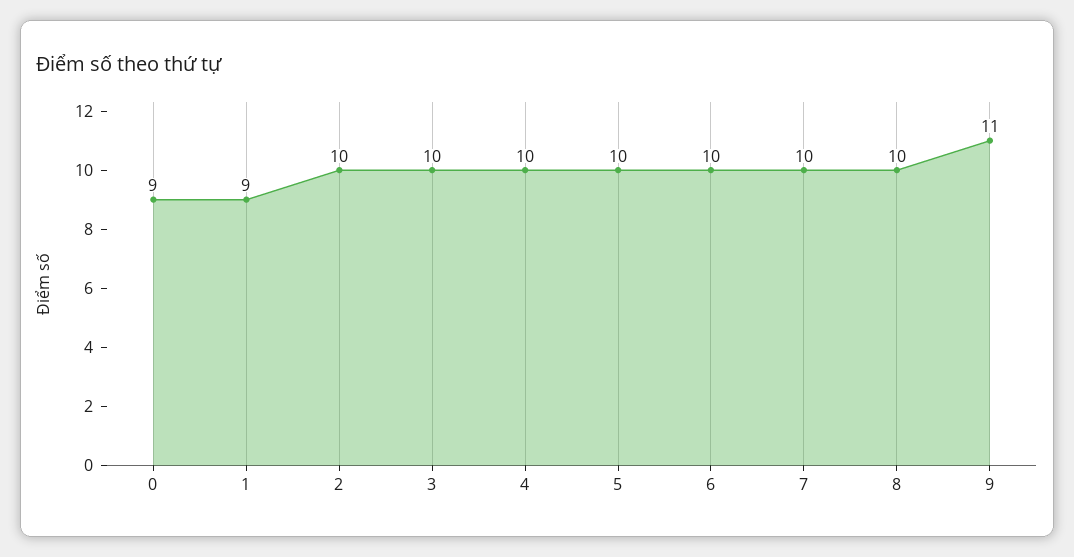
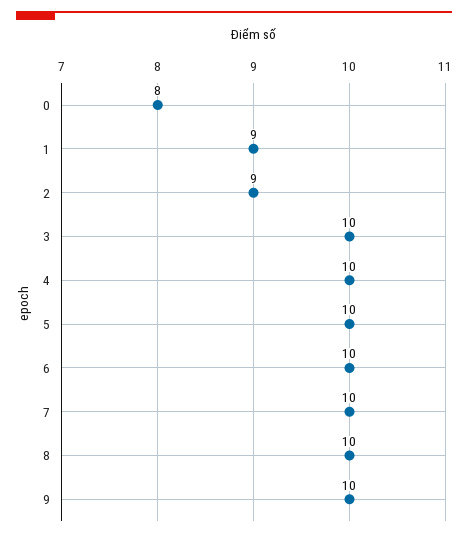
  {
-   "0": 9,
+   "0": 8,
    "1": 9,
-   "2": 10,
+   "2": 9,
    "3": 10,
    "4": 10,
    "5": 10,
    "6": 10,
    "7": 10,
    "8": 10,
-   "9": 11
+   "9": 10
  }

